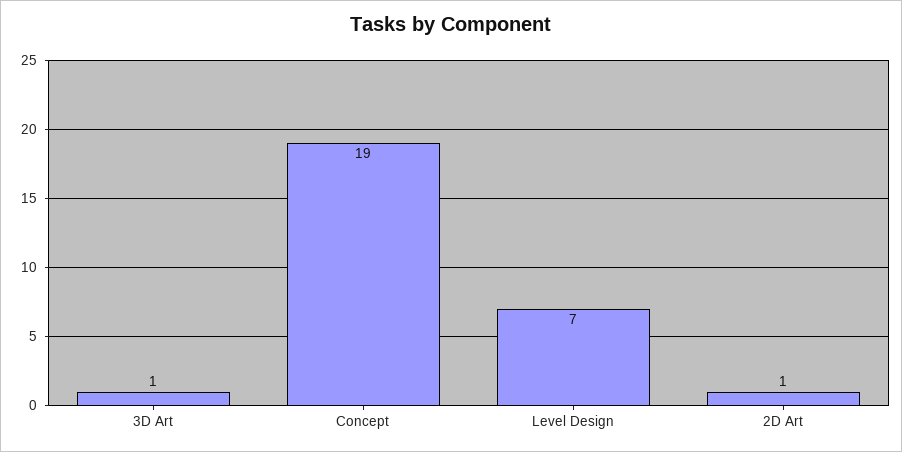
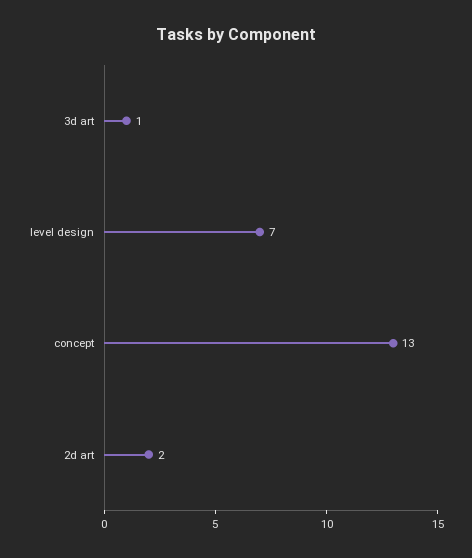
  {
    "3D Art": 1,
-   "Concept": 19,
+   "Concept": 13,
    "Level Design": 7,
-   "2D Art": 1
+   "2D Art": 2
  }

